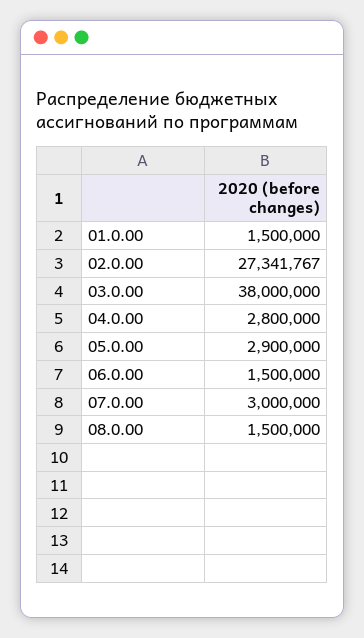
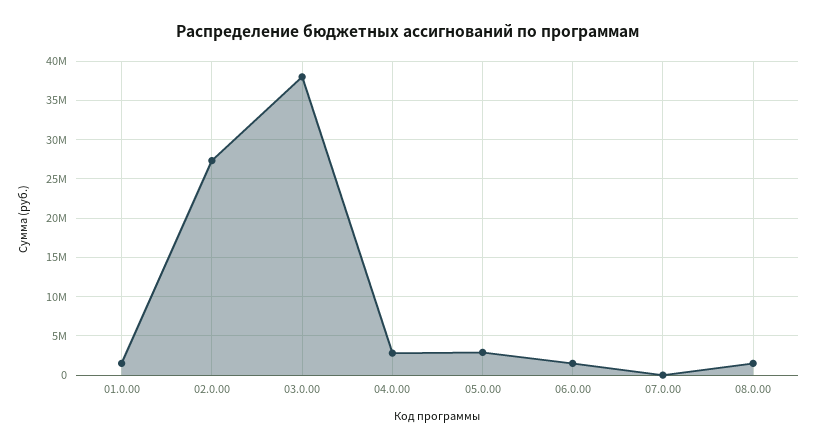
  {
    "01.0.00": 1500000,
    "02.0.00": 27341767,
    "03.0.00": 38000000,
    "04.0.00": 2800000,
    "05.0.00": 2900000,
    "06.0.00": 1500000,
-   "07.0.00": 3000000,
+   "07.0.00": 0,
    "08.0.00": 1500000
  }

